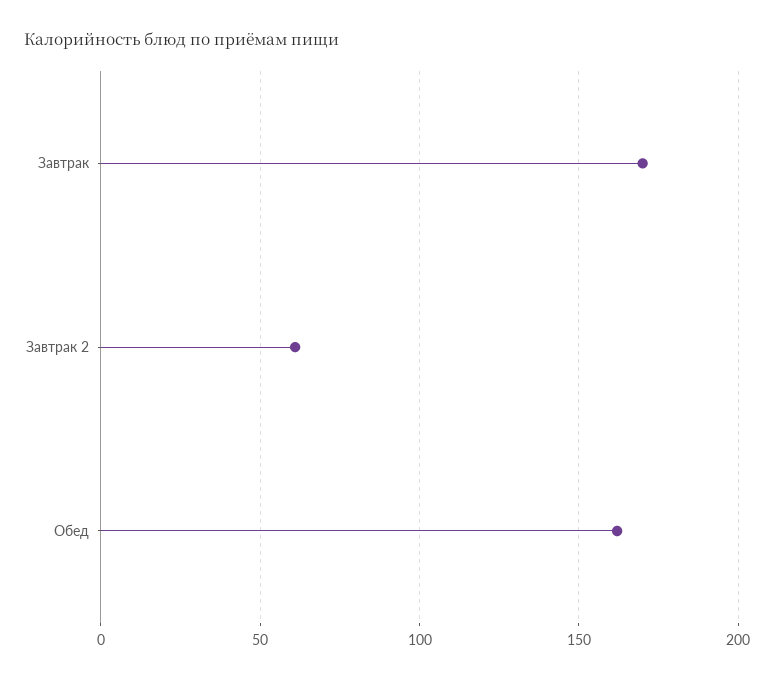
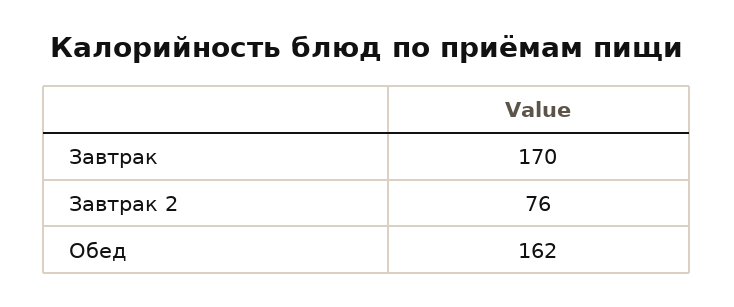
  {
    "Завтрак": 170,
-   "Завтрак 2": 60,
+   "Завтрак 2": 76,
    "Обед": 162
  }

